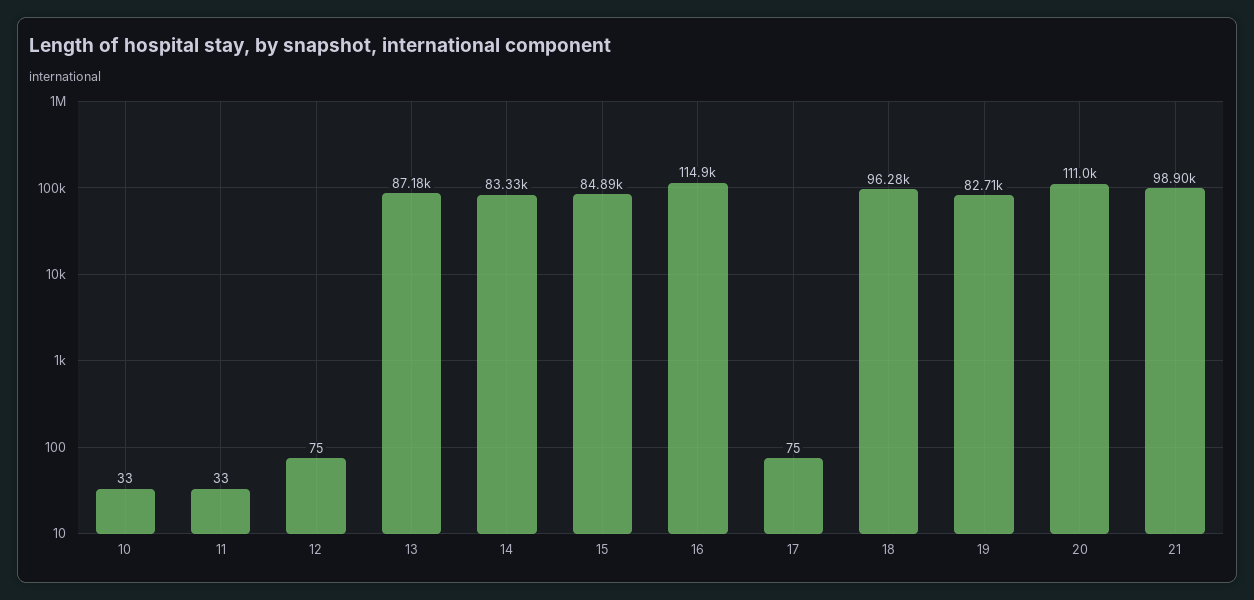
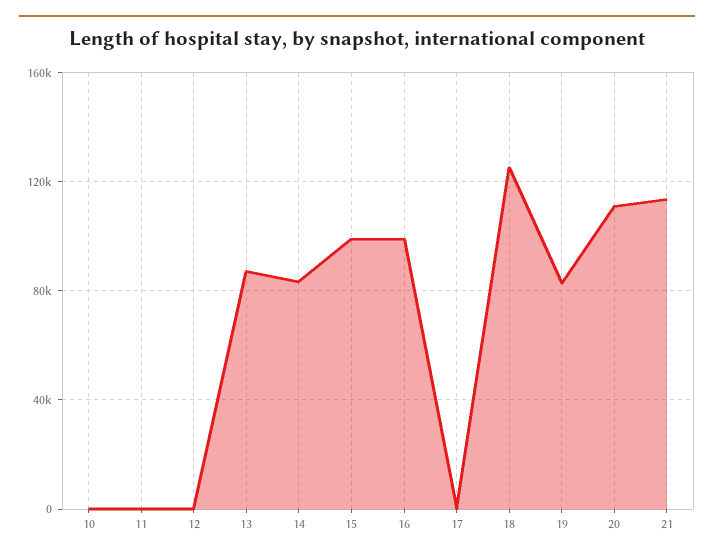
  {
    "10": 33,
    "11": 33,
    "12": 75,
    "13": 87180,
    "14": 83330,
-   "15": 84890,
+   "15": 100000,
-   "16": 114900,
+   "16": 100000,
    "17": 75,
-   "18": 96280,
+   "18": 125000,
    "19": 82710,
    "20": 111000,
-   "21": 98900
+   "21": 115000
  }

